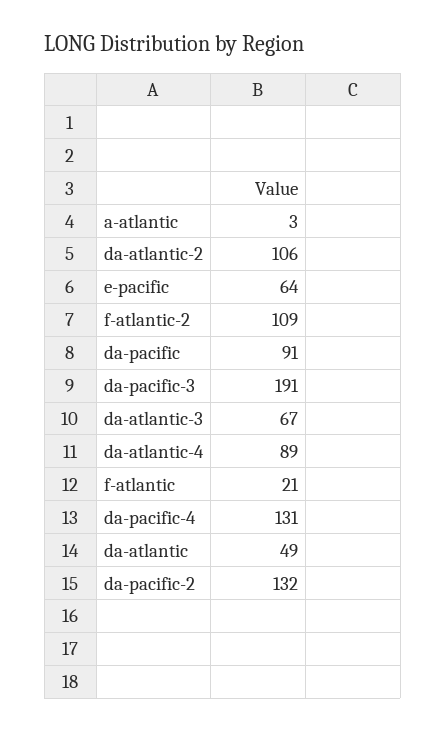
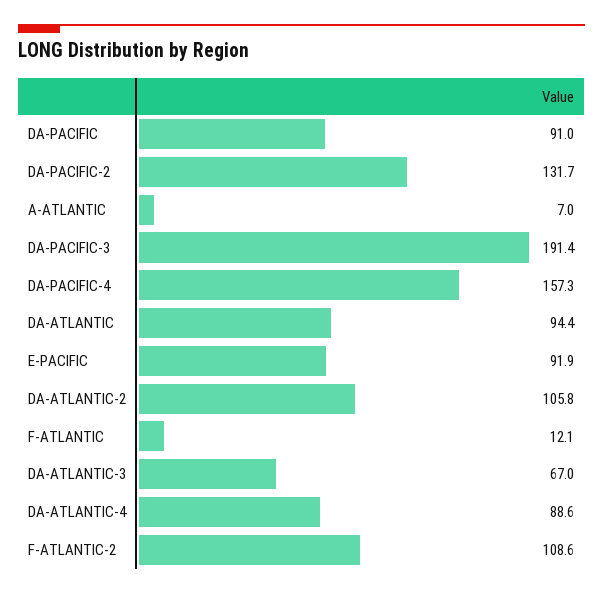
  {
-   "a-atlantic": 3,
+   "a-atlantic": 7,
    "da-atlantic-2": 105.8,
-   "e-pacific": 64,
+   "e-pacific": 91.9,
    "f-atlantic-2": 108.6,
    "da-pacific": 91,
    "da-pacific-3": 191.4,
    "da-atlantic-3": 67,
    "da-atlantic-4": 88.6,
-   "f-atlantic": 21,
+   "f-atlantic": 12.1,
-   "da-pacific-4": 131,
+   "da-pacific-4": 157.3,
-   "da-atlantic": 49,
+   "da-atlantic": 94.4,
    "da-pacific-2": 131.7
  }

